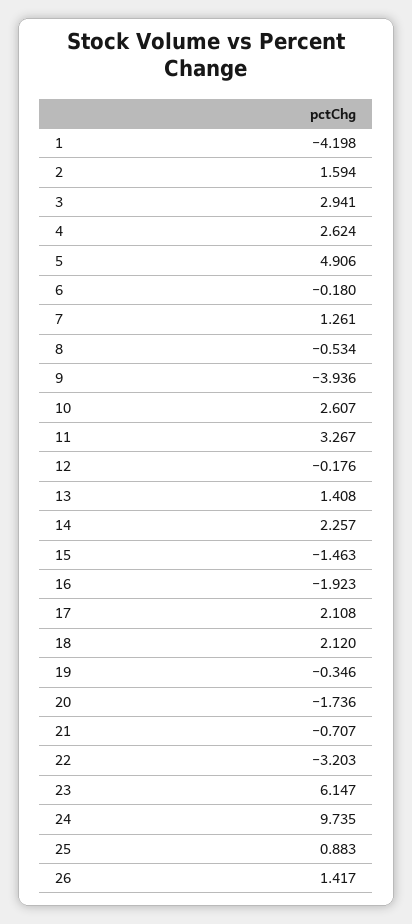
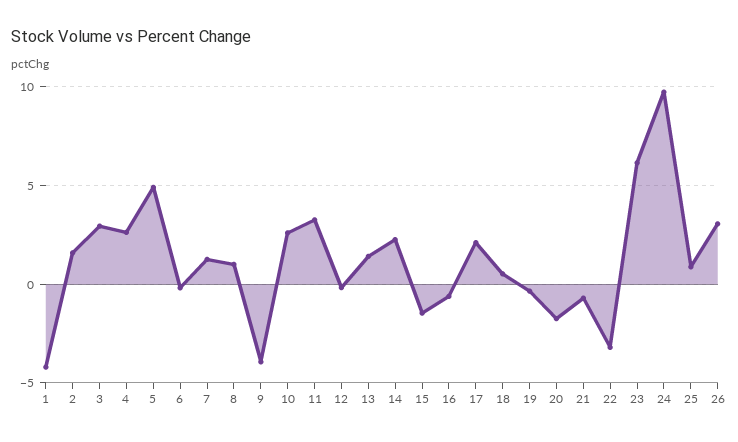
  {
    "1": -4.198,
    "2": 1.594,
    "3": 2.941,
    "4": 2.624,
    "5": 4.906,
    "6": -0.18,
    "7": 1.261,
-   "8": -0.534,
+   "8": 1,
    "9": -3.936,
    "10": 2.607,
    "11": 3.267,
    "12": -0.176,
    "13": 1.408,
    "14": 2.257,
    "15": -1.463,
-   "16": -1.923,
+   "16": -0.5,
    "17": 2.108,
-   "18": 2.12,
+   "18": 0.5,
    "19": -0.346,
    "20": -1.736,
    "21": -0.707,
    "22": -3.203,
    "23": 6.147,
    "24": 9.735,
    "25": 0.883,
-   "26": 1.417
+   "26": 3
  }

